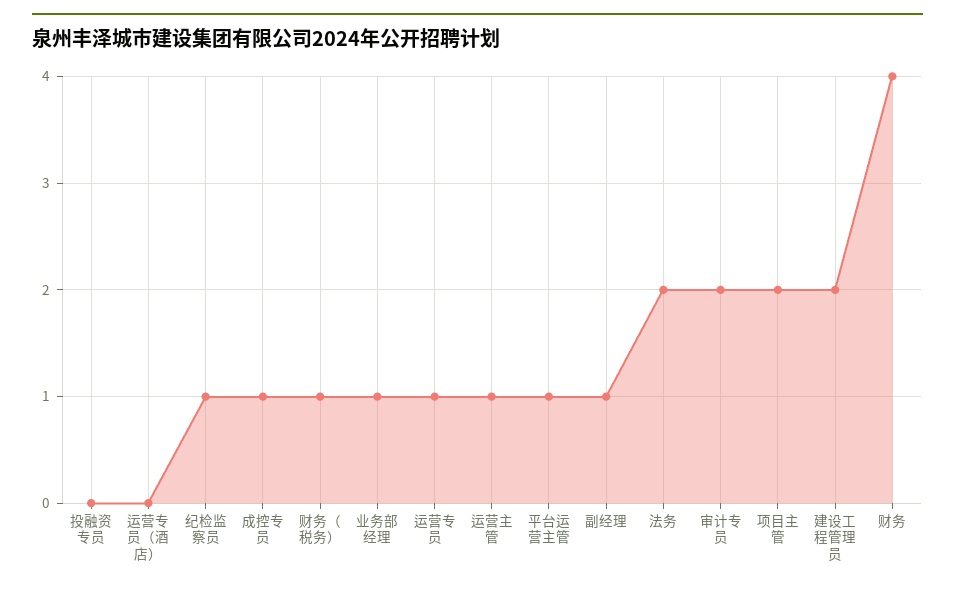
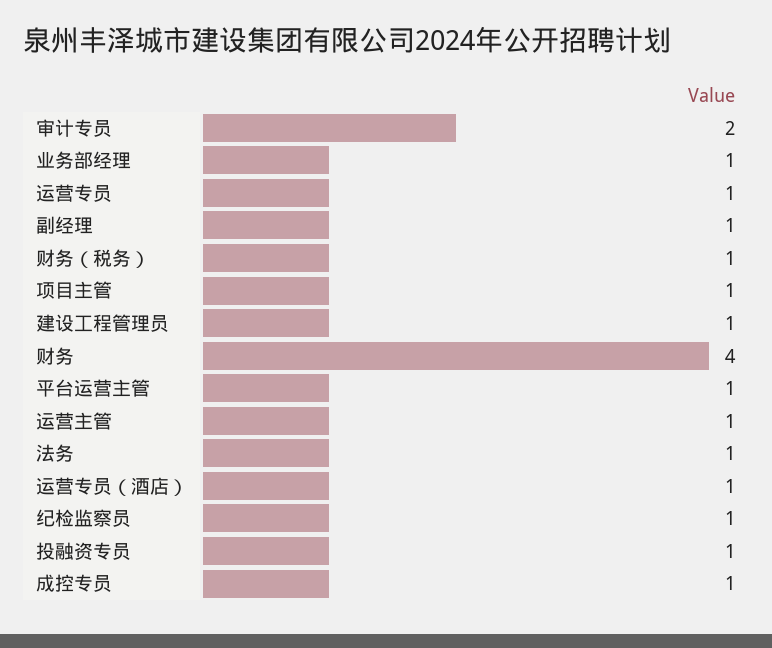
  {
-   "投融资专员": 0,
+   "投融资专员": 1,
-   "运营专员（酒店）": 0,
+   "运营专员（酒店）": 1,
    "纪检监察员": 1,
    "成控专员": 1,
    "财务（税务）": 1,
    "业务部经理": 1,
    "运营专员": 1,
    "运营主管": 1,
    "平台运营主管": 1,
    "副经理": 1,
-   "法务": 2,
+   "法务": 1,
    "审计专员": 2,
-   "项目主管": 2,
+   "项目主管": 1,
-   "建设工程管理员": 2,
+   "建设工程管理员": 1,
    "财务": 4
  }

